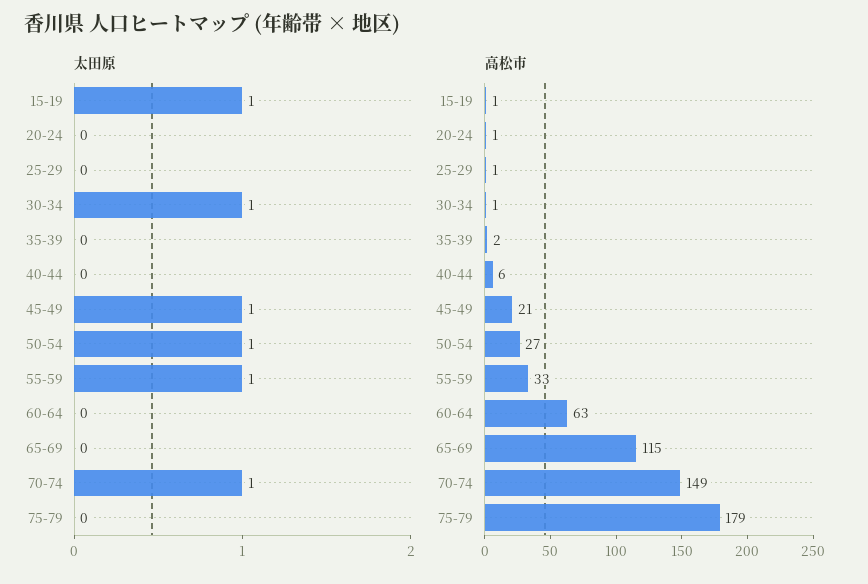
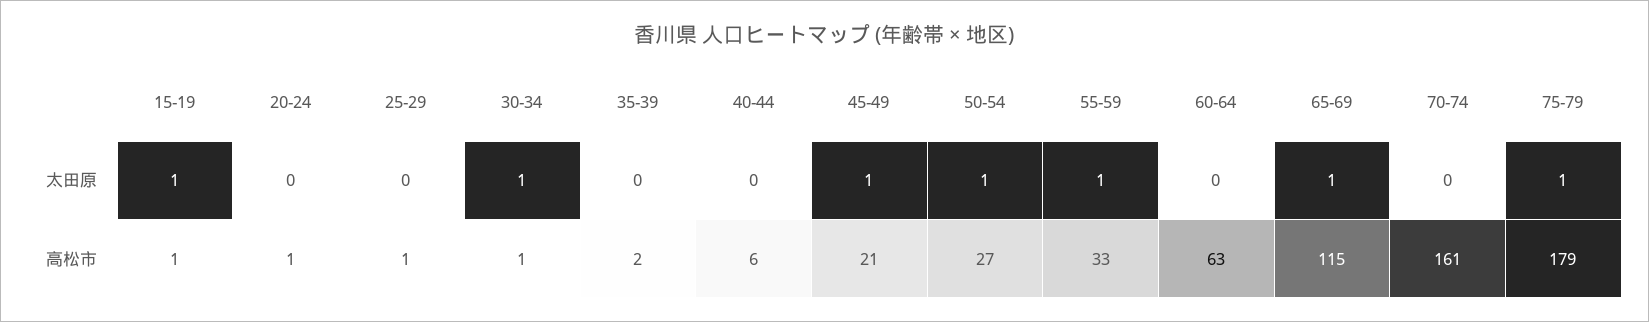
  {
    "太田原": {
      "15-19": 1,
      "20-24": 0,
      "25-29": 0,
      "30-34": 1,
      "35-39": 0,
      "40-44": 0,
      "45-49": 1,
      "50-54": 1,
      "55-59": 1,
      "60-64": 0,
-     "65-69": 0,
+     "65-69": 1,
-     "70-74": 1,
+     "70-74": 0,
-     "75-79": 0
+     "75-79": 1
    },
    "高松市": {
      "15-19": 1,
      "20-24": 1,
      "25-29": 1,
      "30-34": 1,
      "35-39": 2,
      "40-44": 6,
      "45-49": 21,
      "50-54": 27,
      "55-59": 33,
      "60-64": 63,
      "65-69": 115,
-     "70-74": 149,
+     "70-74": 161,
      "75-79": 179
    }
  }

